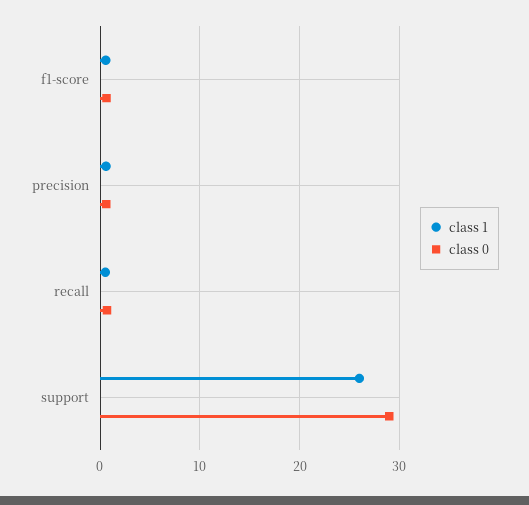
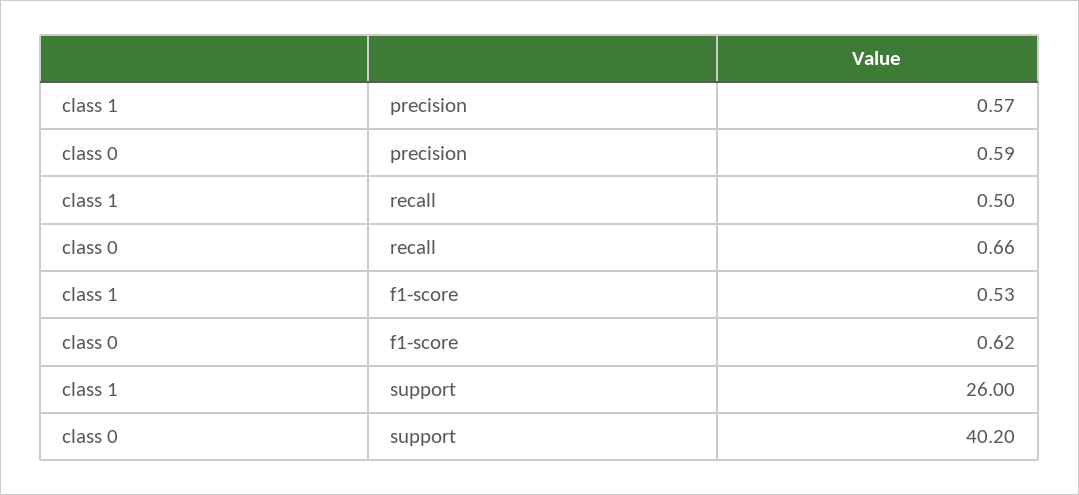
  {
    "class 1": {
      "f1-score": 0.53,
      "precision": 0.57,
      "recall": 0.5,
      "support": 26
    },
    "class 0": {
      "f1-score": 0.62,
      "precision": 0.59,
      "recall": 0.66,
-     "support": 29
+     "support": 40.2
    }
  }

